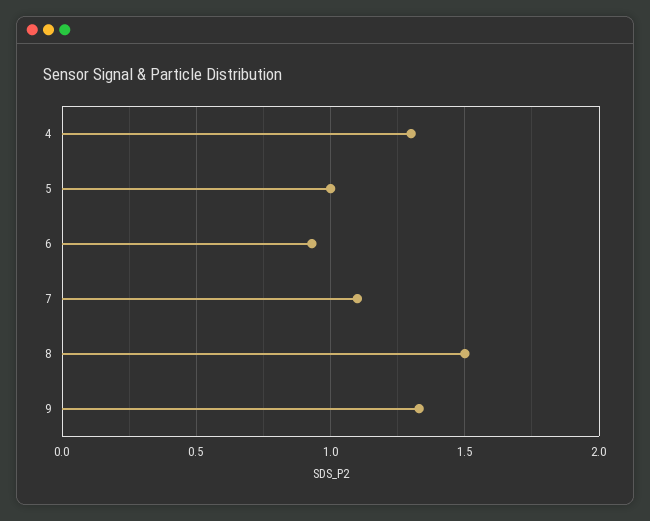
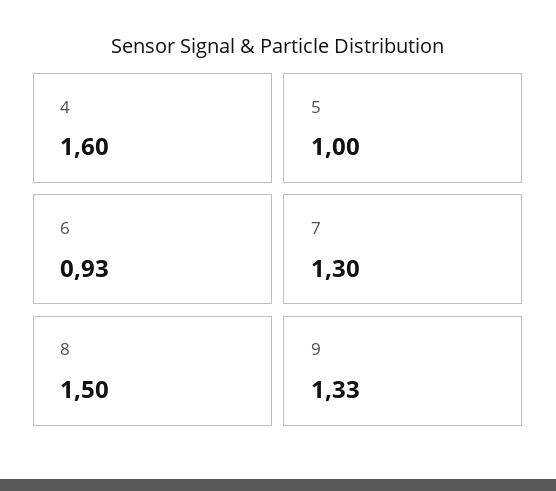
  {
-   "4": 1.3,
+   "4": 1.6,
    "5": 1,
    "6": 0.93,
-   "7": 1.1,
+   "7": 1.3,
    "8": 1.5,
    "9": 1.33
  }

